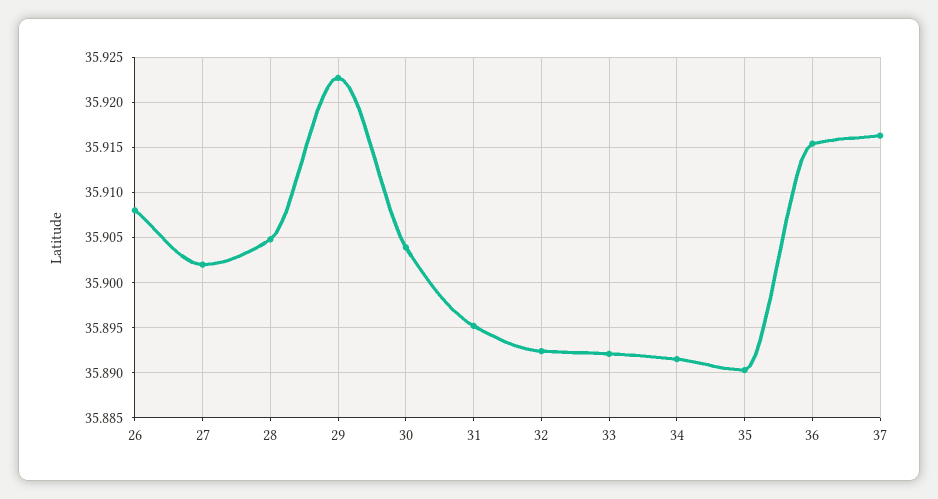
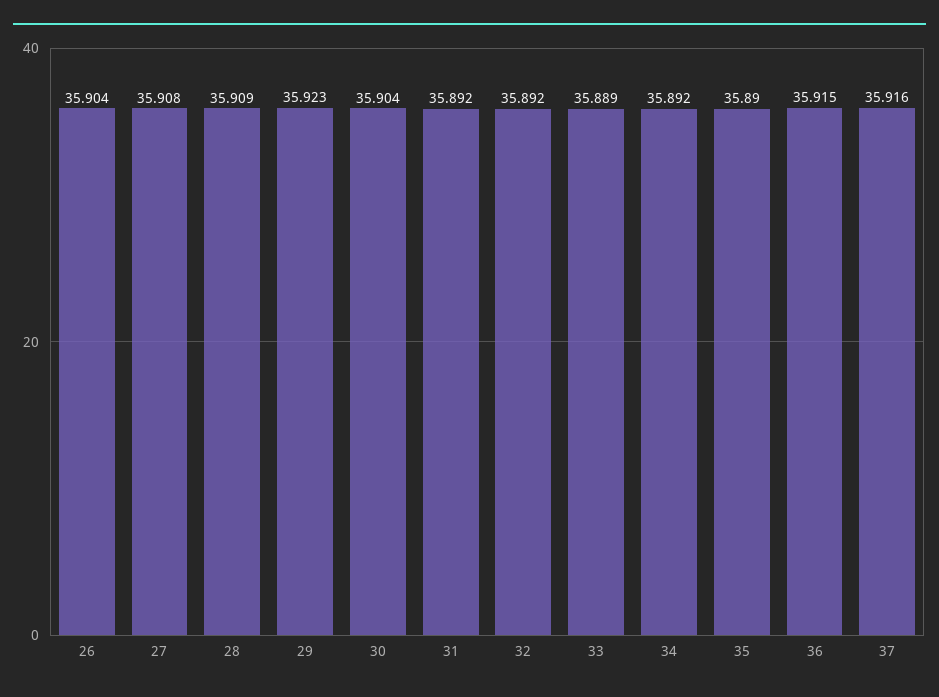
  {
-   "26": 35.908,
+   "26": 35.904,
-   "27": 35.902,
+   "27": 35.908,
-   "28": 35.905,
+   "28": 35.909,
    "29": 35.923,
    "30": 35.904,
-   "31": 35.895,
+   "31": 35.892,
    "32": 35.892,
-   "33": 35.892,
+   "33": 35.889,
    "34": 35.892,
    "35": 35.89,
    "36": 35.915,
    "37": 35.916
  }

